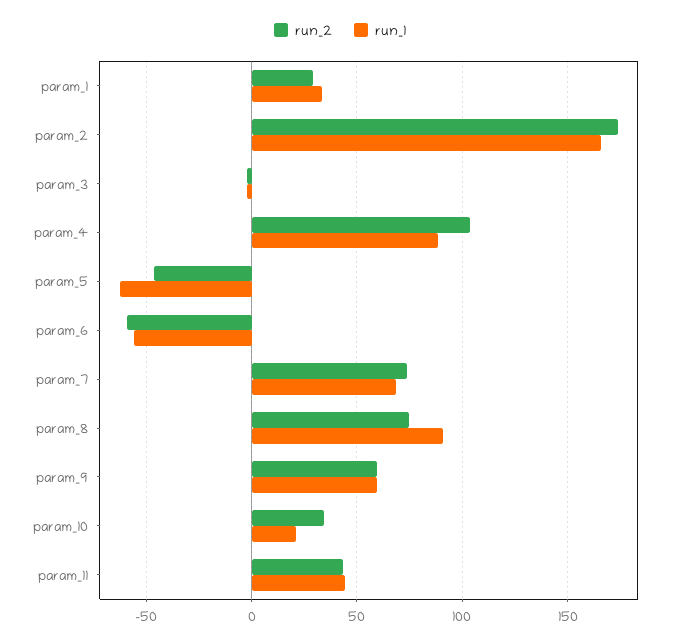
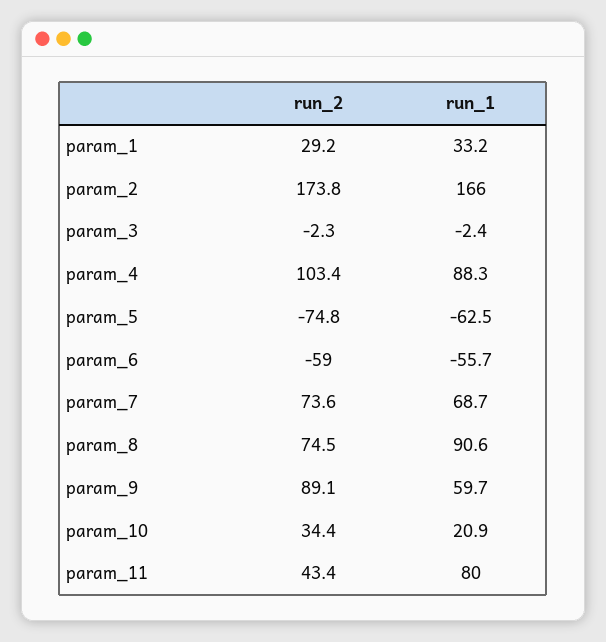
  {
    "run_2": {
      "param_1": 29.2,
      "param_2": 173.8,
      "param_3": -2.3,
      "param_4": 103.4,
-     "param_5": -45,
+     "param_5": -74.8,
      "param_6": -59,
      "param_7": 73.6,
      "param_8": 74.5,
-     "param_9": 60,
+     "param_9": 89.1,
      "param_10": 34.4,
      "param_11": 43.4
    },
    "run_1": {
      "param_1": 33.2,
      "param_2": 166,
      "param_3": -2.4,
      "param_4": 88.3,
      "param_5": -62.5,
      "param_6": -55.7,
      "param_7": 68.7,
      "param_8": 90.6,
      "param_9": 59.7,
      "param_10": 20.9,
-     "param_11": 45
+     "param_11": 80
    }
  }

